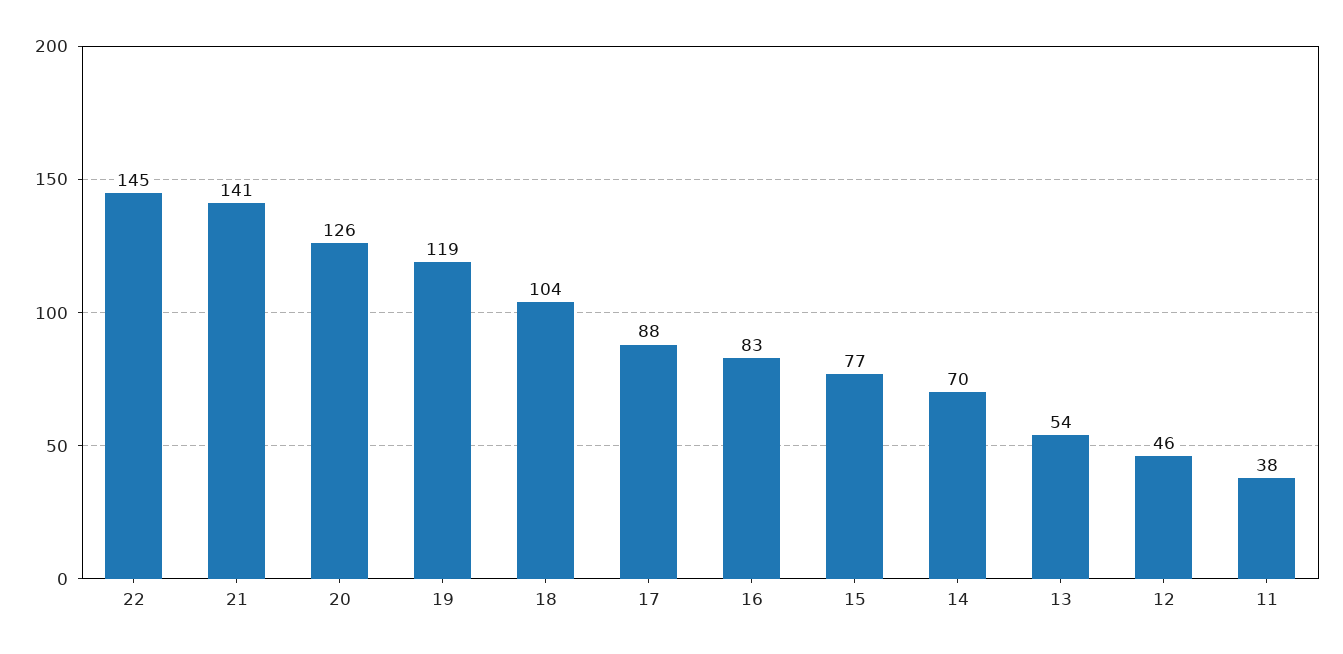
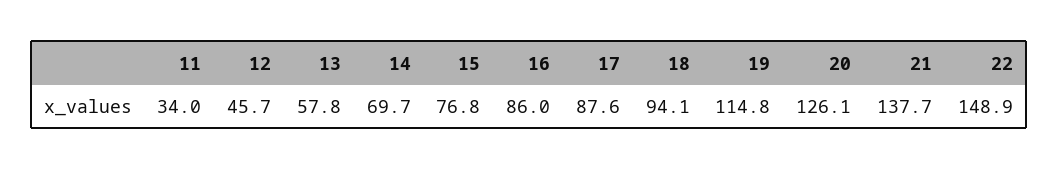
  {
-   "22": 145,
+   "22": 148.9,
-   "21": 141,
+   "21": 137.7,
    "20": 126.1,
-   "19": 119,
+   "19": 114.8,
-   "18": 104,
+   "18": 94.1,
    "17": 87.6,
-   "16": 83,
+   "16": 86,
    "15": 76.8,
    "14": 69.7,
-   "13": 54,
+   "13": 57.8,
    "12": 45.7,
-   "11": 38
+   "11": 34
  }

